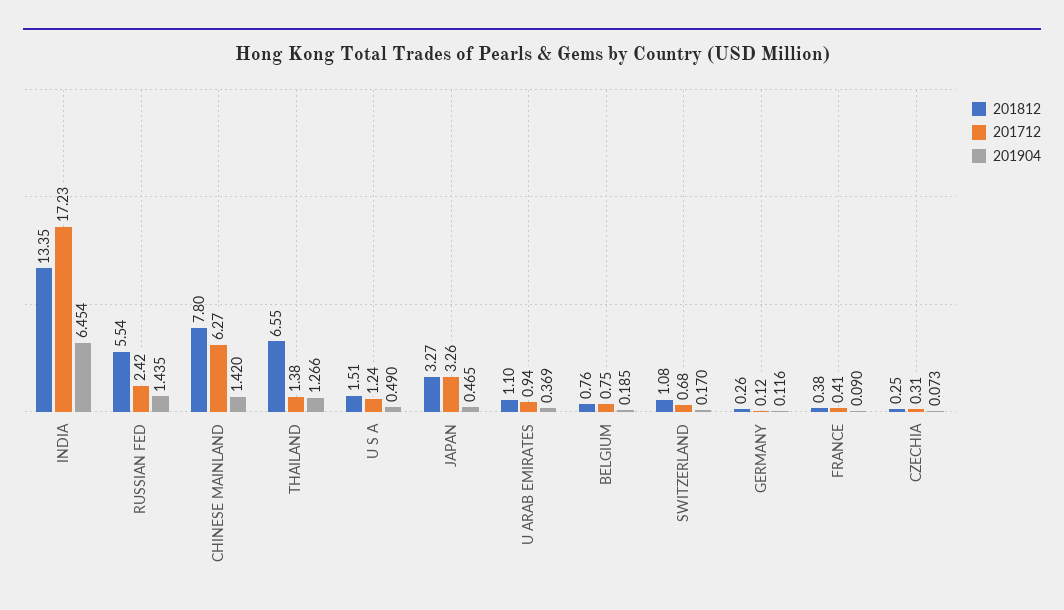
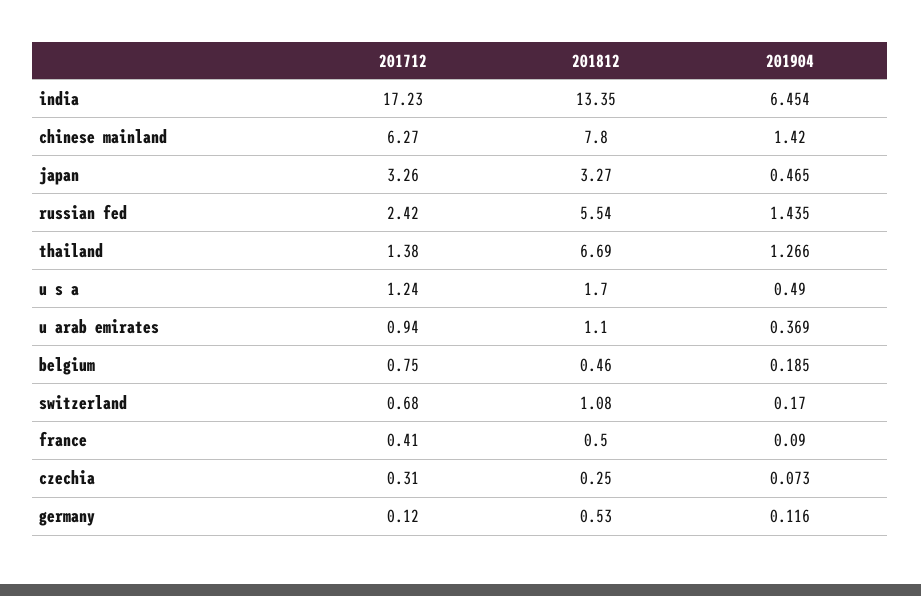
  {
    "201812": {
      "INDIA": 13.35,
      "RUSSIAN FED": 5.54,
      "CHINESE MAINLAND": 7.8,
-     "THAILAND": 6.55,
+     "THAILAND": 6.69,
-     "U S A": 1.51,
+     "U S A": 1.7,
      "JAPAN": 3.27,
      "U ARAB EMIRATES": 1.1,
-     "BELGIUM": 0.76,
+     "BELGIUM": 0.46,
      "SWITZERLAND": 1.08,
-     "GERMANY": 0.26,
+     "GERMANY": 0.53,
-     "FRANCE": 0.38,
+     "FRANCE": 0.5,
      "CZECHIA": 0.25
    },
    "201712": {
      "INDIA": 17.23,
      "RUSSIAN FED": 2.42,
      "CHINESE MAINLAND": 6.27,
      "THAILAND": 1.38,
      "U S A": 1.24,
      "JAPAN": 3.26,
      "U ARAB EMIRATES": 0.94,
      "BELGIUM": 0.75,
      "SWITZERLAND": 0.68,
      "GERMANY": 0.12,
      "FRANCE": 0.41,
      "CZECHIA": 0.31
    },
    "201904": {
      "INDIA": 6.454,
      "RUSSIAN FED": 1.435,
      "CHINESE MAINLAND": 1.42,
      "THAILAND": 1.266,
      "U S A": 0.49,
      "JAPAN": 0.465,
      "U ARAB EMIRATES": 0.369,
      "BELGIUM": 0.185,
      "SWITZERLAND": 0.17,
      "GERMANY": 0.116,
      "FRANCE": 0.09,
      "CZECHIA": 0.073
    }
  }

